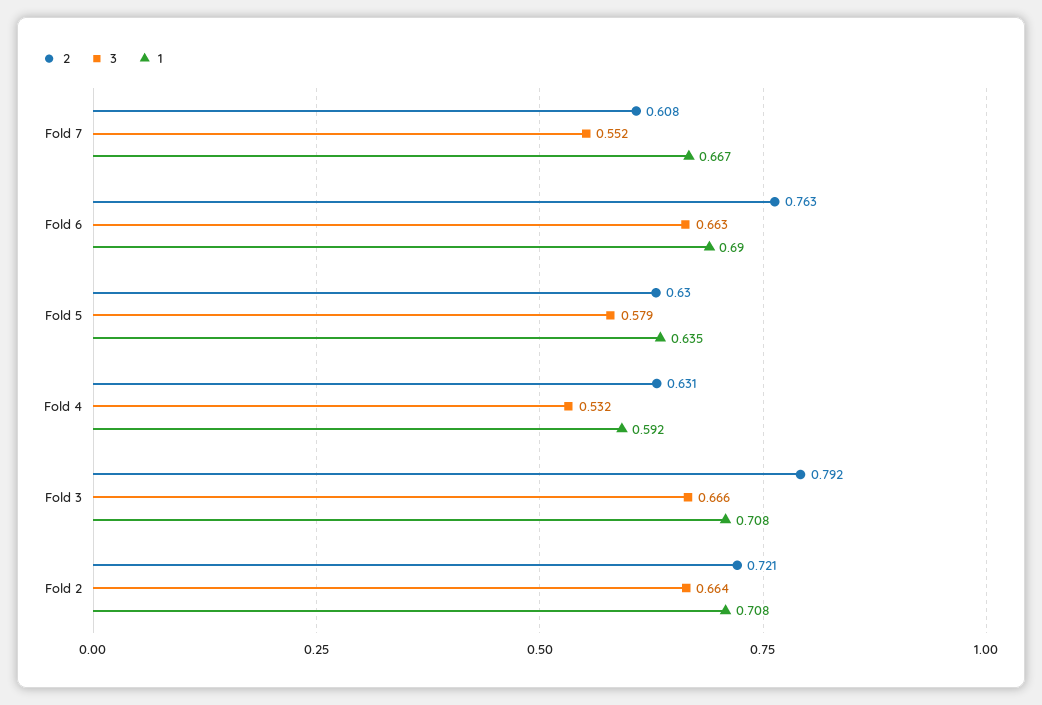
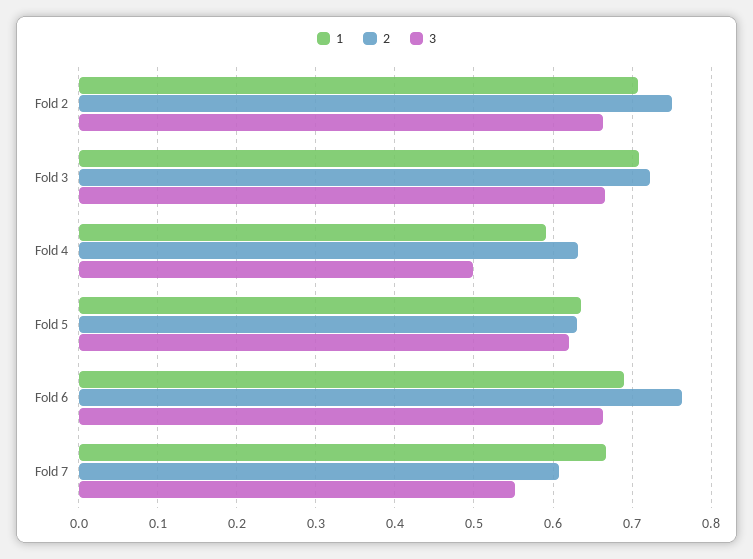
  {
    "2": {
      "Fold 7": 0.608,
      "Fold 6": 0.763,
      "Fold 5": 0.63,
      "Fold 4": 0.631,
-     "Fold 3": 0.792,
+     "Fold 3": 0.72,
-     "Fold 2": 0.721
+     "Fold 2": 0.75
    },
    "3": {
      "Fold 7": 0.552,
      "Fold 6": 0.663,
-     "Fold 5": 0.579,
+     "Fold 5": 0.62,
-     "Fold 4": 0.532,
+     "Fold 4": 0.5,
      "Fold 3": 0.666,
      "Fold 2": 0.664
    },
    "1": {
      "Fold 7": 0.667,
      "Fold 6": 0.69,
      "Fold 5": 0.635,
      "Fold 4": 0.592,
      "Fold 3": 0.708,
      "Fold 2": 0.708
    }
  }

